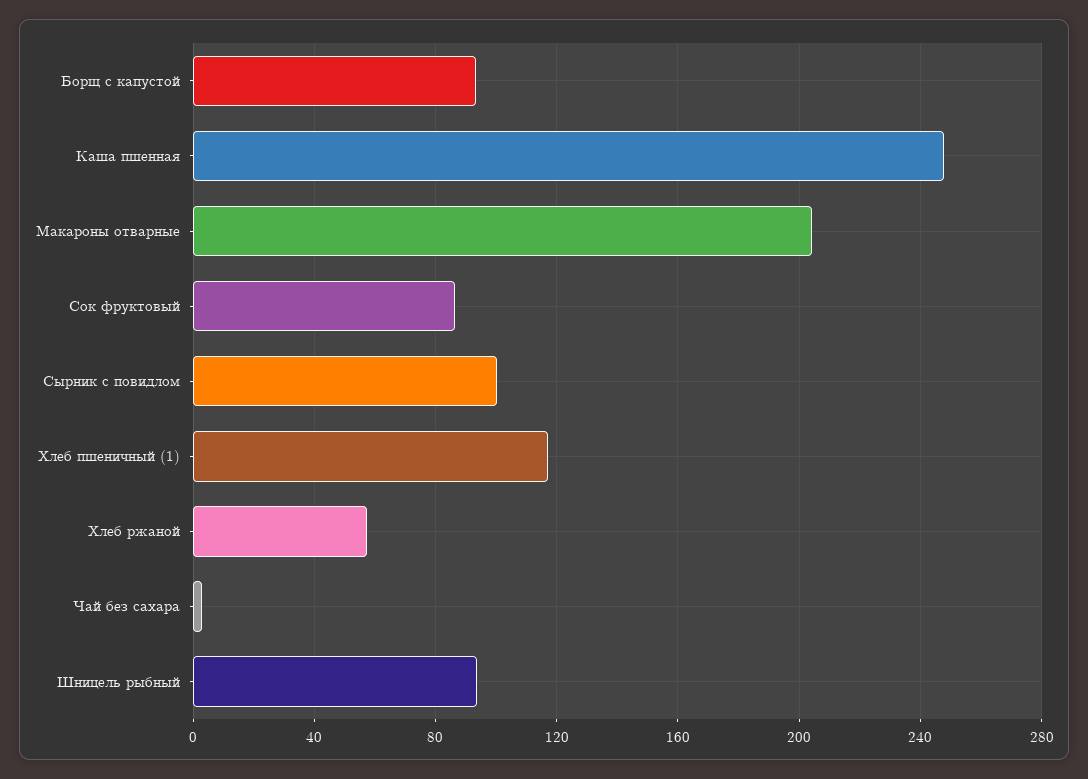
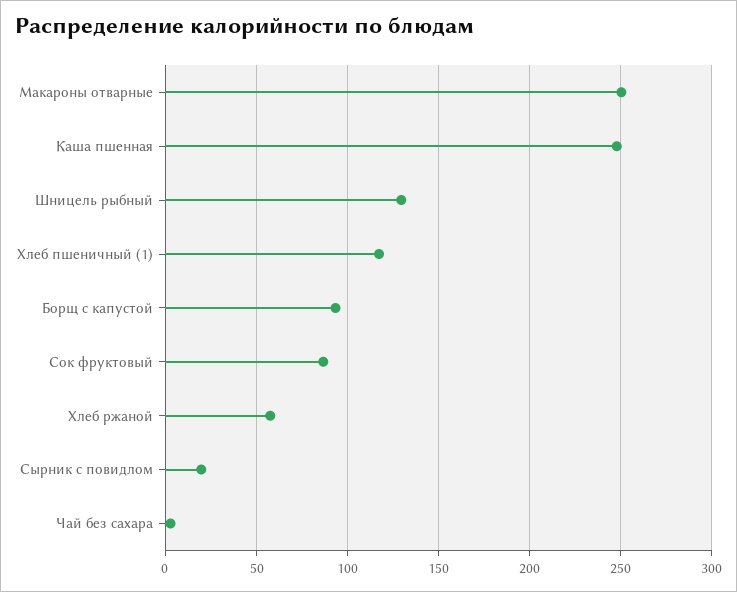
  {
    "Борщ с капустой": 95,
    "Каша пшенная": 250,
-   "Макароны отварные": 205,
+   "Макароны отварные": 250,
    "Сок фруктовый": 85,
-   "Сырник с повидлом": 100,
+   "Сырник с повидлом": 20,
    "Хлеб пшеничный (1)": 115,
    "Хлеб ржаной": 60,
    "Чай без сахара": 5,
-   "Шницель рыбный": 95
+   "Шницель рыбный": 130
  }

